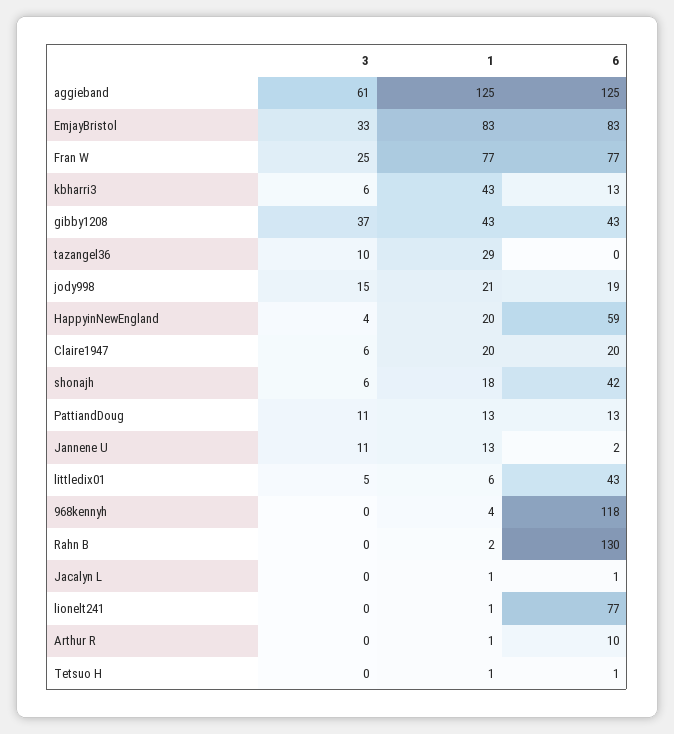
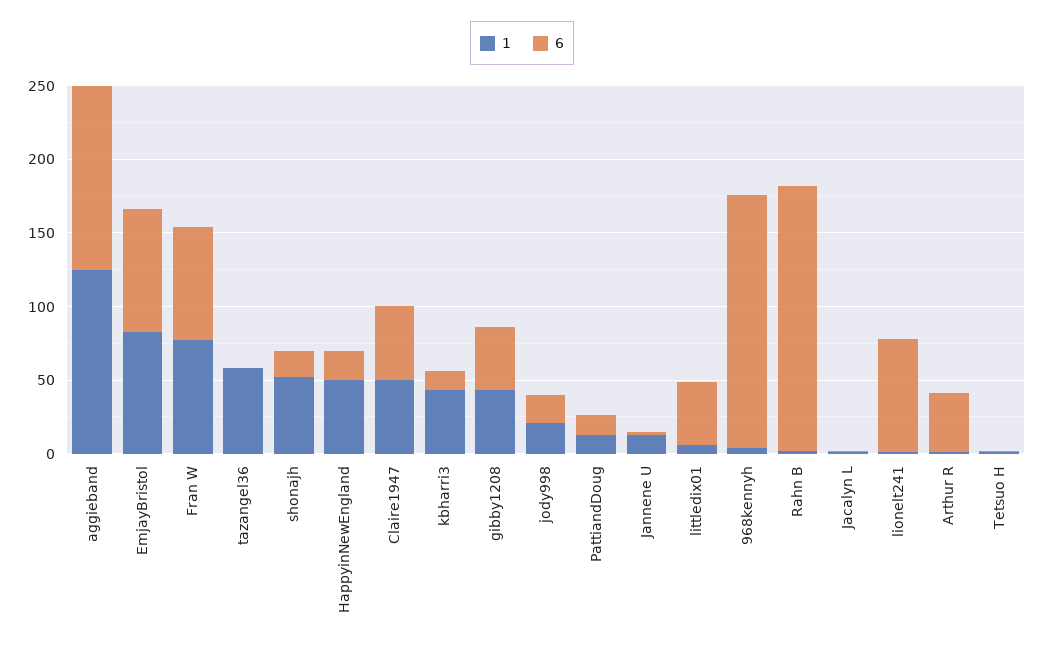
  {
-   "3": {
-     "aggieband": 61,
-     "EmjayBristol": 33,
-     "Fran W": 25,
-     "kbharri3": 6,
-     "gibby1208": 37,
-     "tazangel36": 10,
-     "jody998": 15,
-     "HappyinNewEngland": 4,
-     "Claire1947": 6,
-     "shonajh": 6,
-     "PattiandDoug": 11,
-     "Jannene U": 11,
-     "littledix01": 5,
-     "968kennyh": 0,
-     "Rahn B": 0,
-     "Jacalyn L": 0,
-     "lionelt241": 0,
-     "Arthur R": 0,
-     "Tetsuo H": 0
-   },
    "1": {
      "aggieband": 125,
      "EmjayBristol": 83,
      "Fran W": 77,
      "kbharri3": 43,
      "gibby1208": 43,
-     "tazangel36": 29,
+     "tazangel36": 60,
      "jody998": 21,
-     "HappyinNewEngland": 20,
+     "HappyinNewEngland": 50,
-     "Claire1947": 20,
+     "Claire1947": 50,
-     "shonajh": 18,
+     "shonajh": 50,
      "PattiandDoug": 13,
      "Jannene U": 13,
      "littledix01": 6,
      "968kennyh": 4,
      "Rahn B": 2,
      "Jacalyn L": 1,
      "lionelt241": 1,
      "Arthur R": 1,
      "Tetsuo H": 1
    },
    "6": {
      "aggieband": 125,
      "EmjayBristol": 83,
      "Fran W": 77,
      "kbharri3": 13,
      "gibby1208": 43,
      "tazangel36": 0,
      "jody998": 19,
-     "HappyinNewEngland": 59,
+     "HappyinNewEngland": 20,
-     "Claire1947": 20,
+     "Claire1947": 50,
-     "shonajh": 42,
+     "shonajh": 20,
      "PattiandDoug": 13,
      "Jannene U": 2,
      "littledix01": 43,
-     "968kennyh": 118,
+     "968kennyh": 170,
-     "Rahn B": 130,
+     "Rahn B": 180,
      "Jacalyn L": 1,
      "lionelt241": 77,
-     "Arthur R": 10,
+     "Arthur R": 40,
      "Tetsuo H": 1
    }
  }

